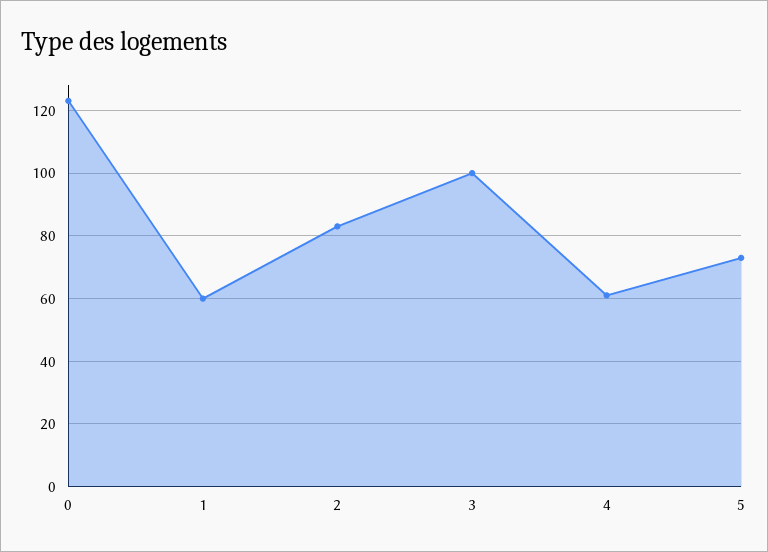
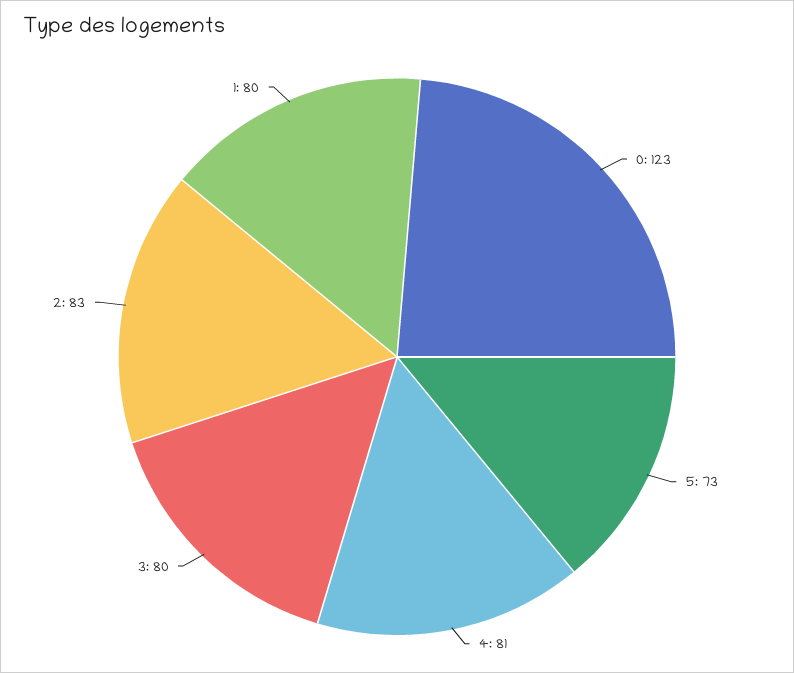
  {
    "0": 123,
-   "1": 60,
+   "1": 80,
    "2": 83,
-   "3": 100,
+   "3": 80,
-   "4": 60,
+   "4": 81,
    "5": 73
  }

